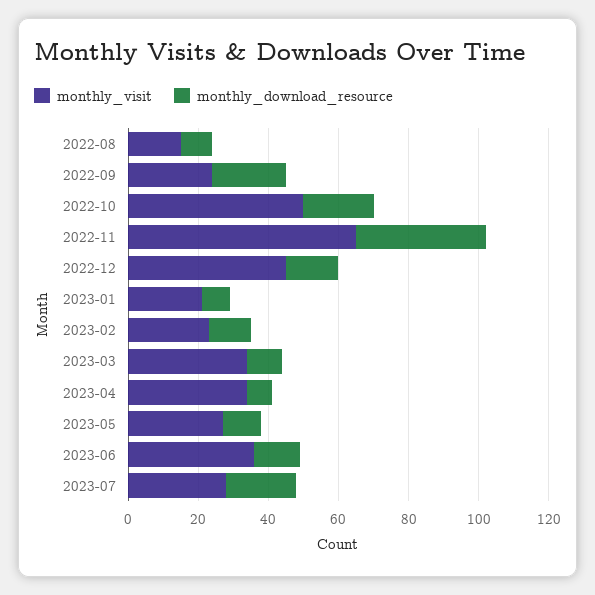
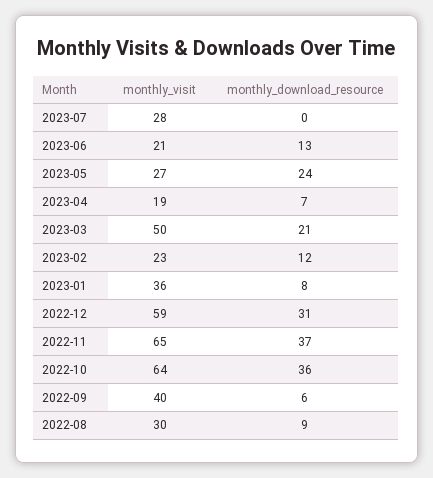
  {
    "monthly_visit": {
-     "2022-08": 15,
+     "2022-08": 30,
-     "2022-09": 25,
+     "2022-09": 40,
-     "2022-10": 50,
+     "2022-10": 64,
      "2022-11": 65,
-     "2022-12": 45,
+     "2022-12": 59,
-     "2023-01": 20,
+     "2023-01": 36,
      "2023-02": 23,
-     "2023-03": 35,
+     "2023-03": 50,
-     "2023-04": 35,
+     "2023-04": 19,
      "2023-05": 27,
-     "2023-06": 35,
+     "2023-06": 21,
      "2023-07": 28
    },
    "monthly_download_resource": {
      "2022-08": 9,
-     "2022-09": 20,
+     "2022-09": 6,
-     "2022-10": 20,
+     "2022-10": 36,
      "2022-11": 37,
-     "2022-12": 15,
+     "2022-12": 31,
      "2023-01": 8,
      "2023-02": 12,
-     "2023-03": 10,
+     "2023-03": 21,
      "2023-04": 7,
-     "2023-05": 10,
+     "2023-05": 24,
      "2023-06": 13,
-     "2023-07": 20
+     "2023-07": 0
    }
  }

